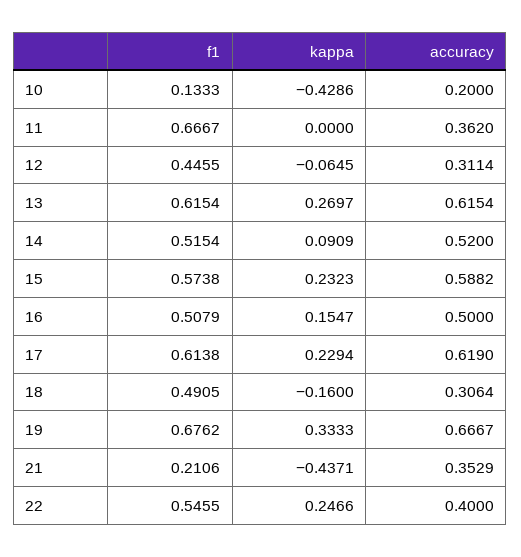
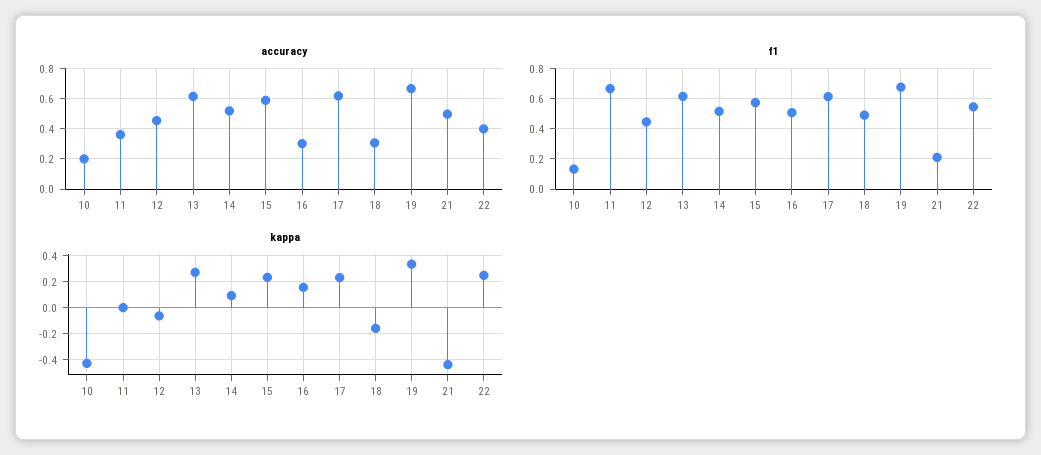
  {
    "f1": {
      "10": 0.1333,
      "11": 0.6667,
      "12": 0.4455,
      "13": 0.6154,
      "14": 0.5154,
      "15": 0.5738,
      "16": 0.5079,
      "17": 0.6138,
      "18": 0.4905,
      "19": 0.6762,
      "21": 0.2106,
      "22": 0.5455
    },
    "kappa": {
      "10": -0.4286,
      "11": 0,
      "12": -0.0645,
      "13": 0.2697,
      "14": 0.0909,
      "15": 0.2323,
      "16": 0.1547,
      "17": 0.2294,
      "18": -0.16,
      "19": 0.3333,
      "21": -0.4371,
      "22": 0.2466
    },
    "accuracy": {
      "10": 0.2,
      "11": 0.362,
-     "12": 0.3114,
+     "12": 0.45,
      "13": 0.6154,
      "14": 0.52,
      "15": 0.5882,
-     "16": 0.5,
+     "16": 0.3,
      "17": 0.619,
      "18": 0.3064,
      "19": 0.6667,
-     "21": 0.3529,
+     "21": 0.5,
      "22": 0.4
    }
  }

